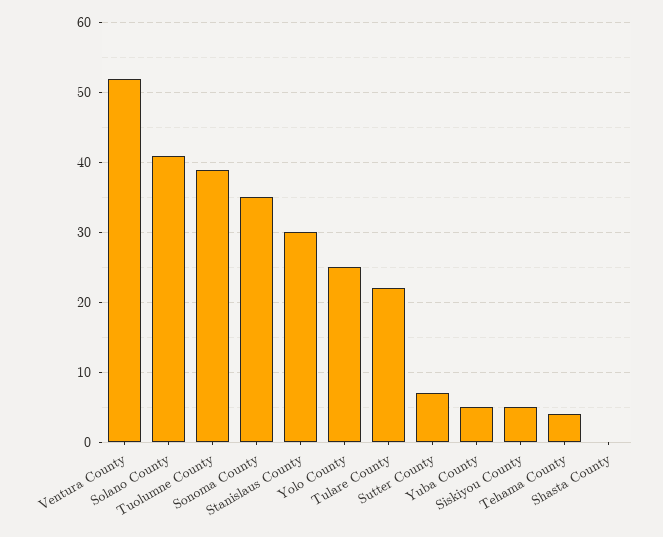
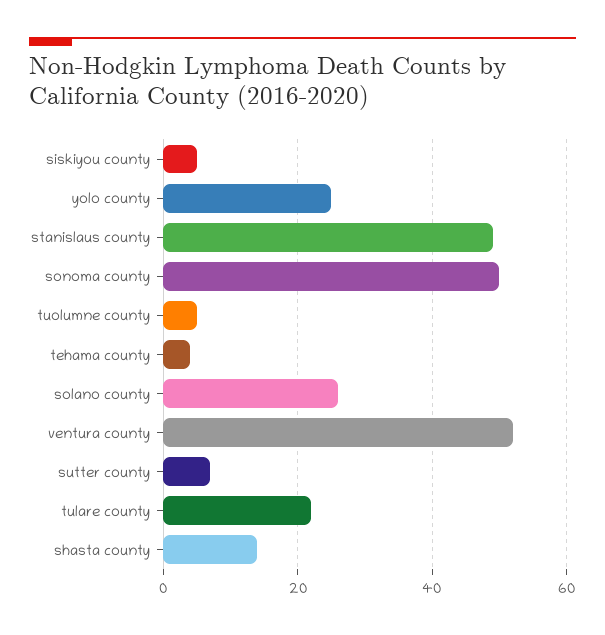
  {
    "Ventura County": 52,
-   "Solano County": 41,
+   "Solano County": 25,
-   "Tuolumne County": 39,
+   "Tuolumne County": 5,
-   "Sonoma County": 35,
+   "Sonoma County": 50,
-   "Stanislaus County": 30,
+   "Stanislaus County": 50,
    "Yolo County": 25,
    "Tulare County": 22,
    "Sutter County": 7,
-   "Yuba County": 5,
    "Siskiyou County": 5,
    "Tehama County": 4,
-   "Shasta County": 0
+   "Shasta County": 15
  }

